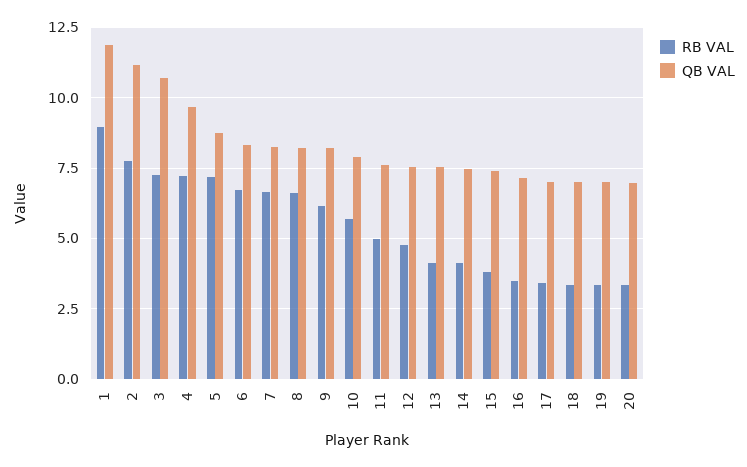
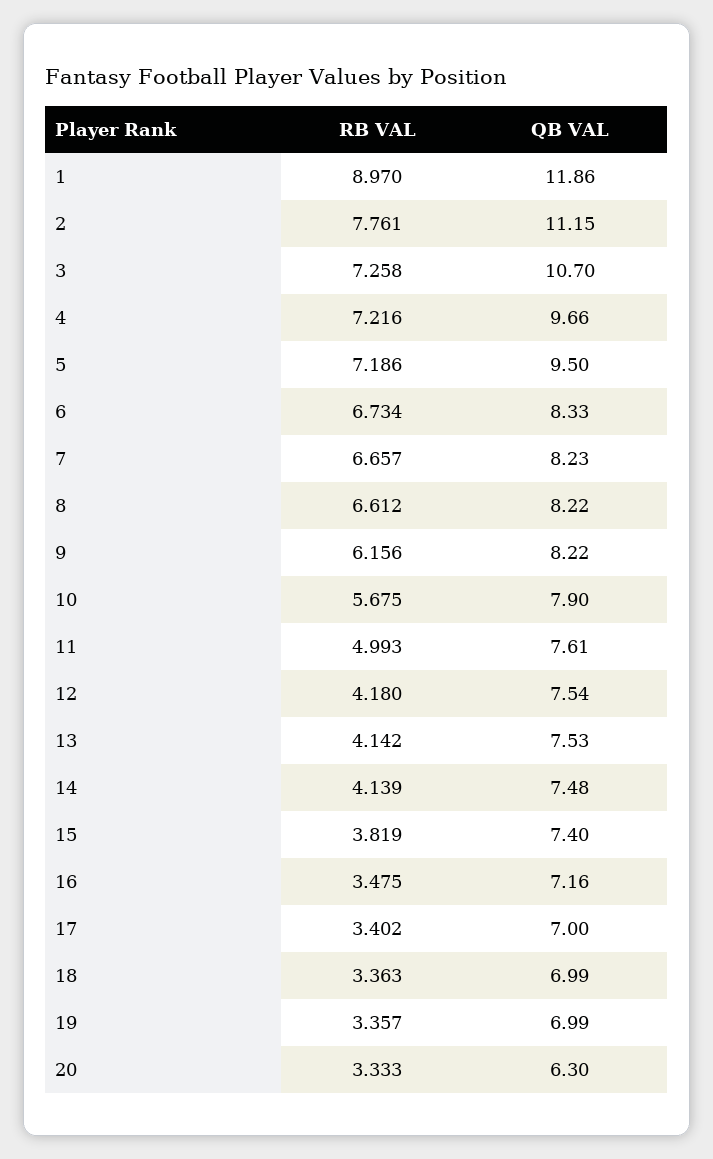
  {
    "RB VAL": {
      "1": 8.97,
      "2": 7.761,
      "3": 7.258,
      "4": 7.216,
      "5": 7.186,
      "6": 6.734,
      "7": 6.657,
      "8": 6.612,
      "9": 6.156,
      "10": 5.675,
      "11": 4.993,
-     "12": 4.75,
+     "12": 4.18,
      "13": 4.142,
      "14": 4.139,
      "15": 3.819,
      "16": 3.475,
      "17": 3.402,
      "18": 3.363,
      "19": 3.357,
      "20": 3.333
    },
    "QB VAL": {
      "1": 11.86,
      "2": 11.15,
      "3": 10.7,
      "4": 9.66,
-     "5": 8.75,
+     "5": 9.5,
      "6": 8.33,
      "7": 8.23,
      "8": 8.22,
      "9": 8.22,
      "10": 7.9,
      "11": 7.61,
      "12": 7.54,
      "13": 7.53,
      "14": 7.48,
      "15": 7.4,
      "16": 7.16,
      "17": 7,
      "18": 6.99,
      "19": 6.99,
-     "20": 7
+     "20": 6.3
    }
  }

